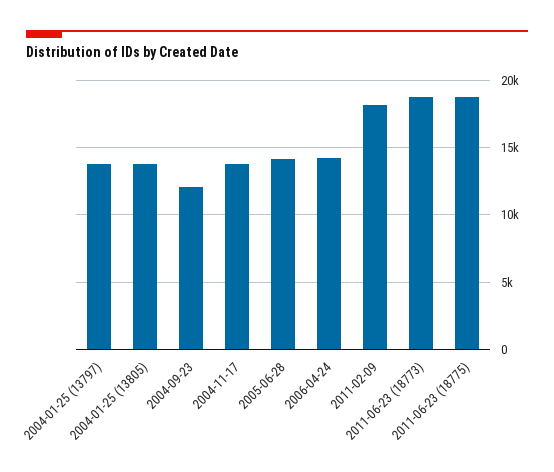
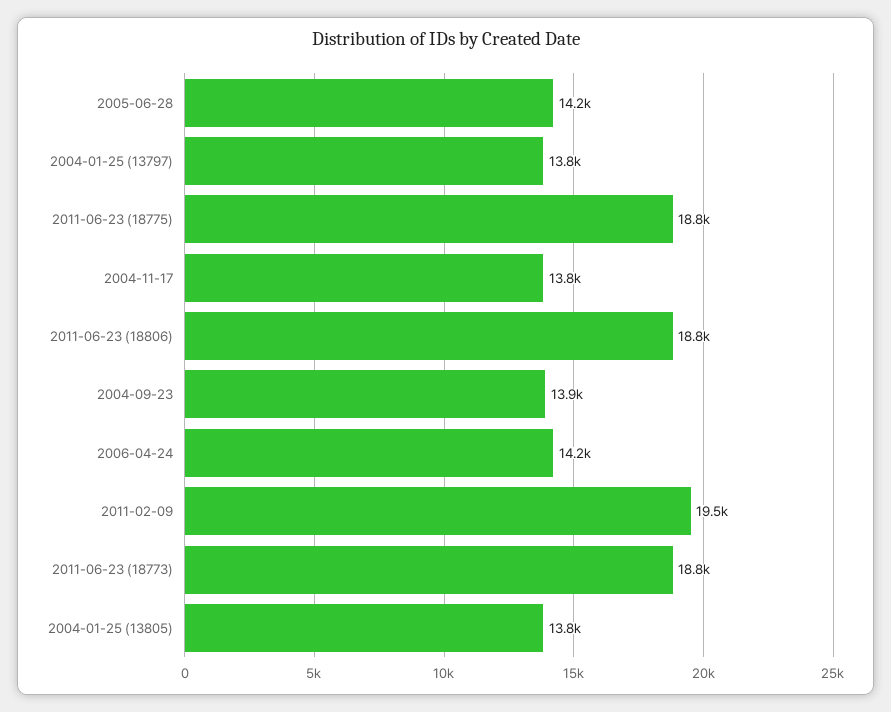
  {
    "2004-01-25 (13797)": 13800,
    "2004-01-25 (13805)": 13800,
-   "2004-09-23": 12000,
+   "2004-09-23": 13900,
    "2004-11-17": 13800,
    "2005-06-28": 14200,
    "2006-04-24": 14200,
-   "2011-02-09": 18000,
+   "2011-02-09": 19500,
    "2011-06-23 (18773)": 18800,
-   "2011-06-23 (18775)": 18800
+   "2011-06-23 (18775)": 18800,
+   "2011-06-23 (18806)": 18800
  }

